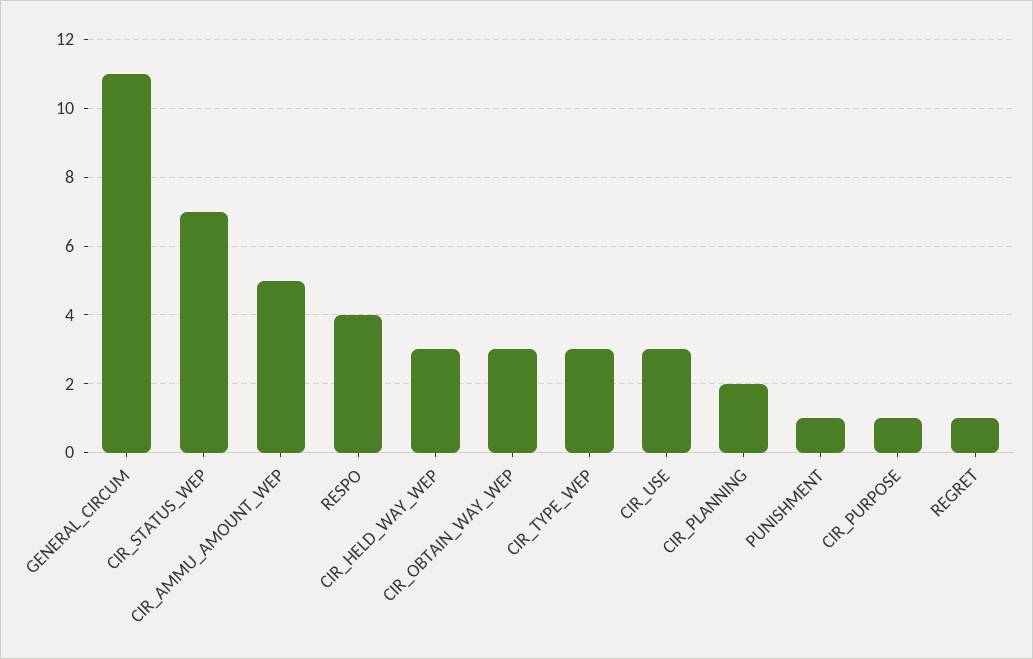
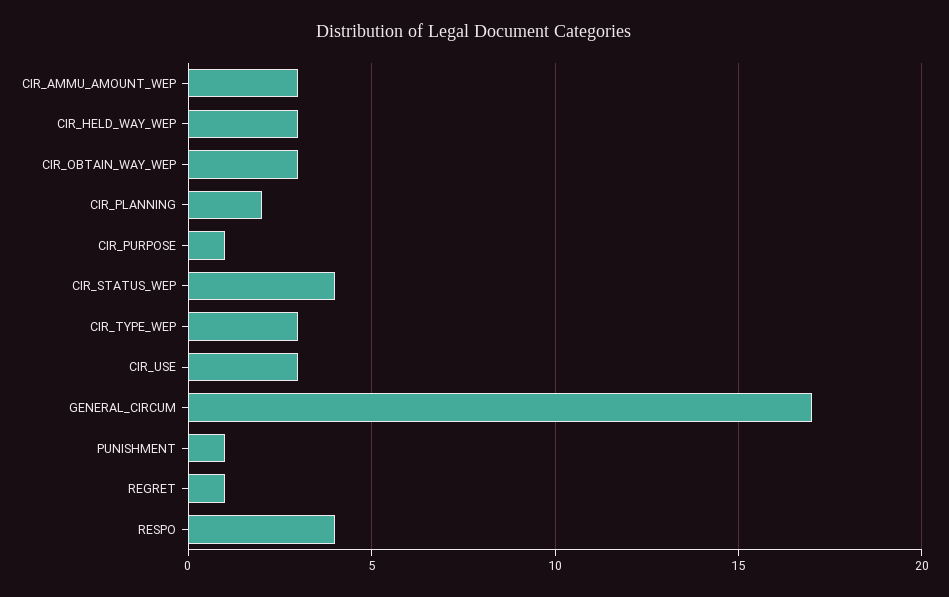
  {
-   "GENERAL_CIRCUM": 11,
+   "GENERAL_CIRCUM": 17,
-   "CIR_STATUS_WEP": 7,
+   "CIR_STATUS_WEP": 4,
-   "CIR_AMMU_AMOUNT_WEP": 5,
+   "CIR_AMMU_AMOUNT_WEP": 3,
    "RESPO": 4,
    "CIR_HELD_WAY_WEP": 3,
    "CIR_OBTAIN_WAY_WEP": 3,
    "CIR_TYPE_WEP": 3,
    "CIR_USE": 3,
    "CIR_PLANNING": 2,
    "PUNISHMENT": 1,
    "CIR_PURPOSE": 1,
    "REGRET": 1
  }

